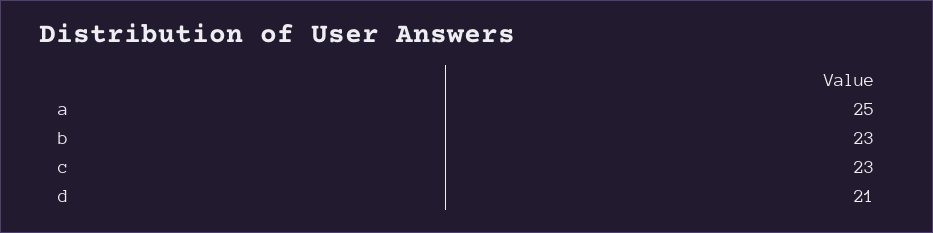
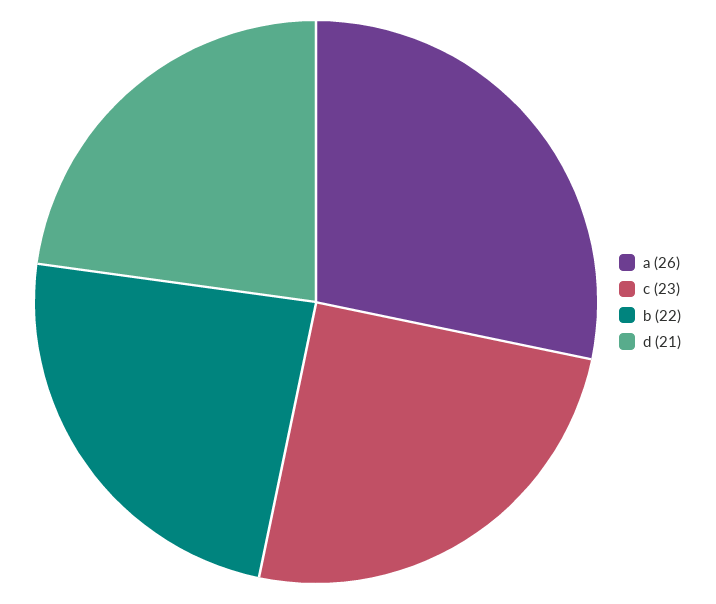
  {
-   "a": 25,
+   "a": 26,
-   "b": 23,
+   "b": 22,
    "c": 23,
    "d": 21
  }

